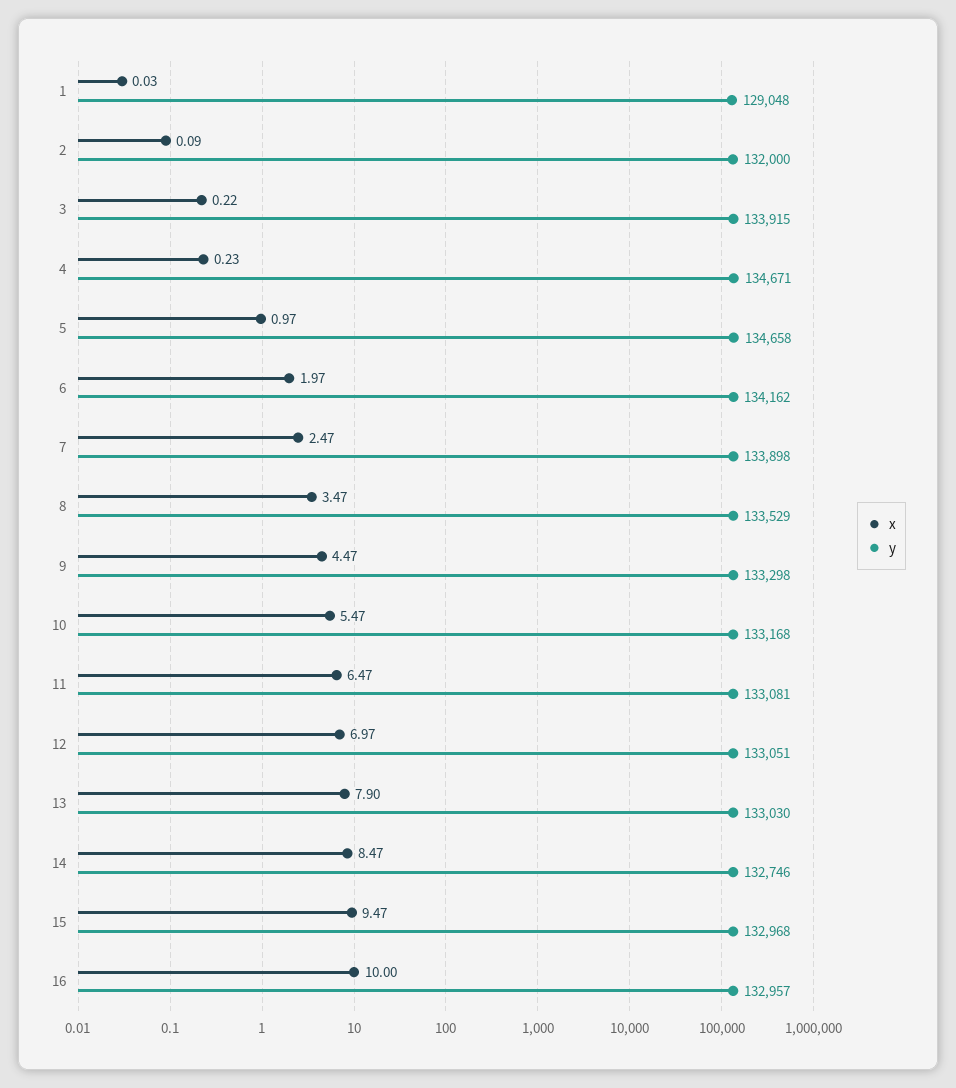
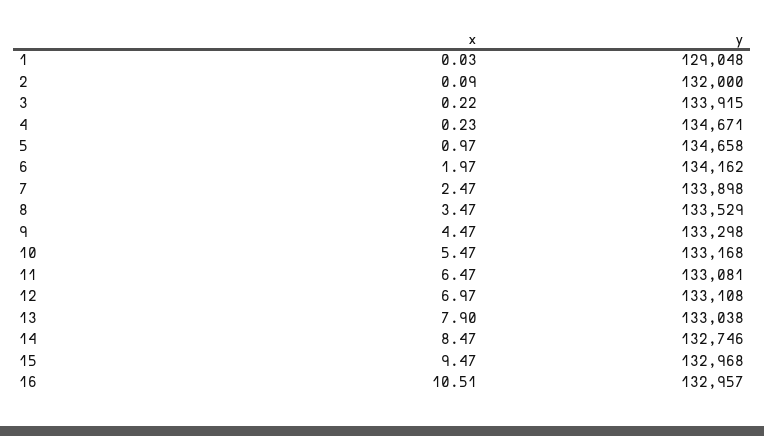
  {
    "x": {
      "1": 0.03,
      "2": 0.09,
      "3": 0.22,
      "4": 0.23,
      "5": 0.97,
      "6": 1.97,
      "7": 2.47,
      "8": 3.47,
      "9": 4.47,
      "10": 5.47,
      "11": 6.47,
      "12": 6.97,
      "13": 7.9,
      "14": 8.47,
      "15": 9.47,
-     "16": 10
+     "16": 10.51
    },
    "y": {
      "1": 129048,
      "2": 132000,
      "3": 133915,
      "4": 134671,
      "5": 134658,
      "6": 134162,
      "7": 133898,
      "8": 133529,
      "9": 133298,
      "10": 133168,
      "11": 133081,
-     "12": 133051,
+     "12": 133108,
-     "13": 133030,
+     "13": 133038,
      "14": 132746,
      "15": 132968,
      "16": 132957
    }
  }

